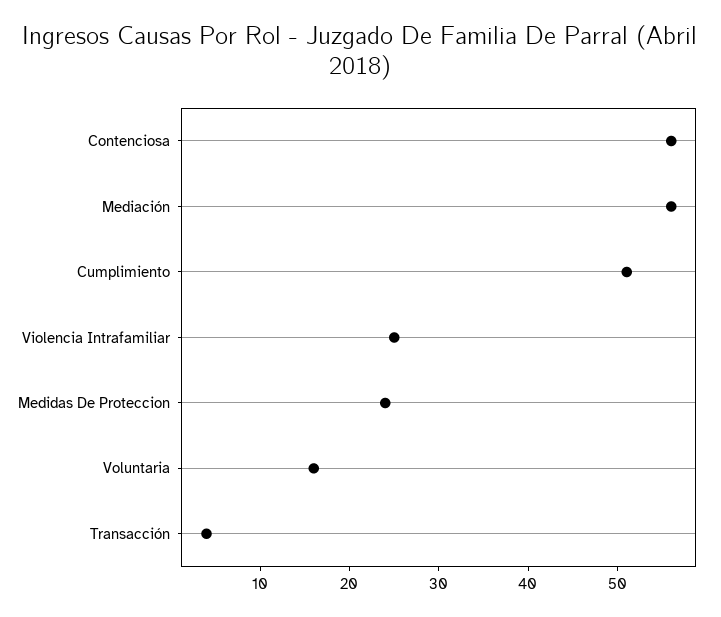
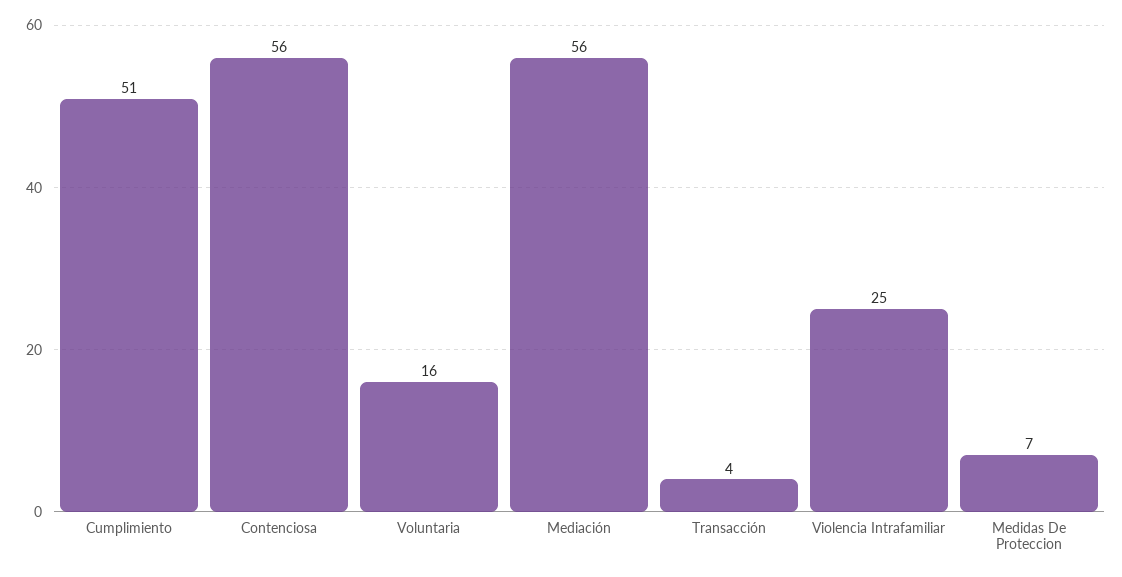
  {
    "Contenciosa": 56,
    "Mediación": 56,
    "Cumplimiento": 51,
    "Violencia Intrafamiliar": 25,
-   "Medidas De Proteccion": 24,
+   "Medidas De Proteccion": 7,
    "Voluntaria": 16,
    "Transacción": 4
  }

